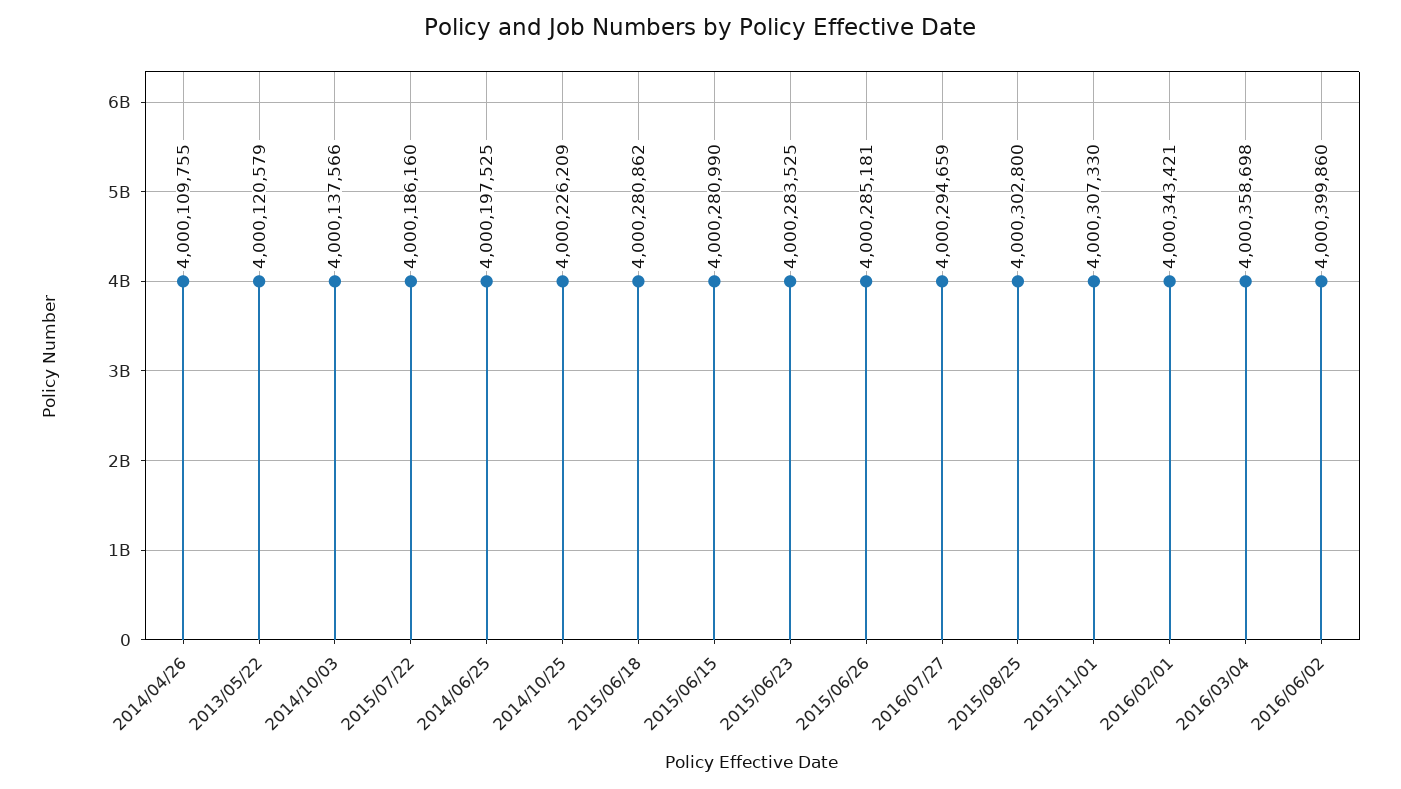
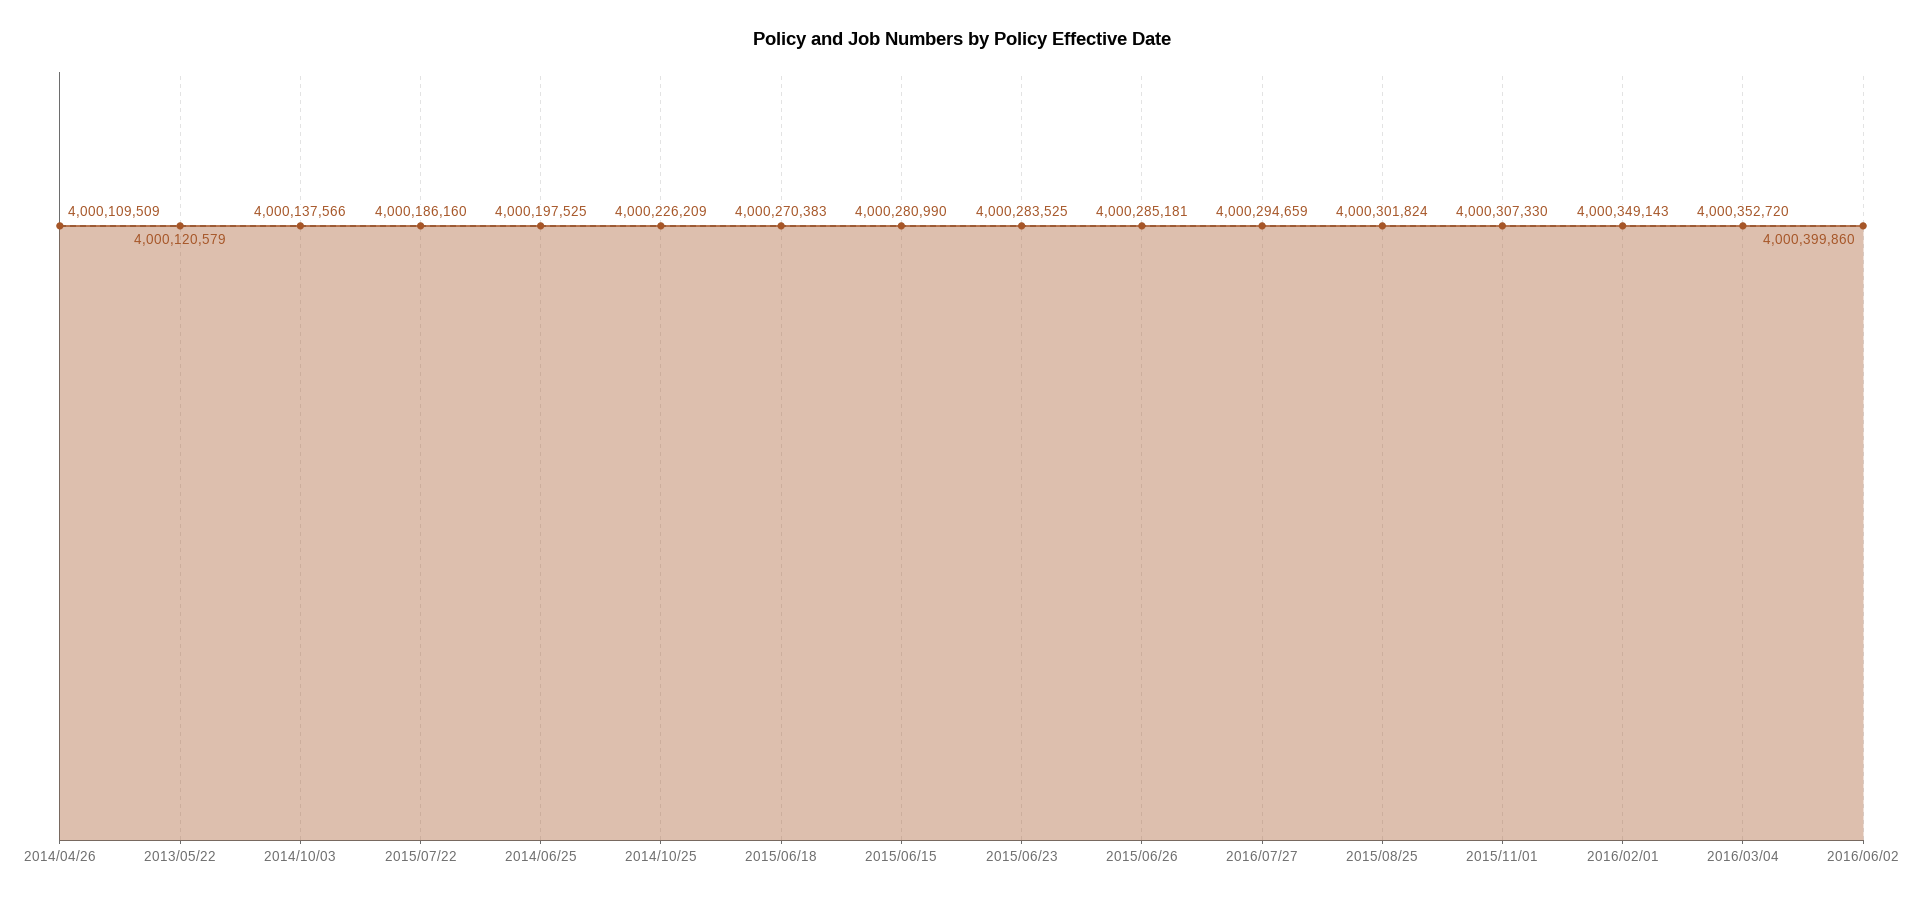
  {
-   "2014/04/26": 4000109755,
+   "2014/04/26": 4000109509,
    "2013/05/22": 4000120579,
    "2014/10/03": 4000137566,
    "2015/07/22": 4000186160,
    "2014/06/25": 4000197525,
    "2014/10/25": 4000226209,
-   "2015/06/18": 4000280862,
+   "2015/06/18": 4000270383,
    "2015/06/15": 4000280990,
    "2015/06/23": 4000283525,
    "2015/06/26": 4000285181,
    "2016/07/27": 4000294659,
-   "2015/08/25": 4000302800,
+   "2015/08/25": 4000301824,
    "2015/11/01": 4000307330,
-   "2016/02/01": 4000343421,
+   "2016/02/01": 4000349143,
-   "2016/03/04": 4000358698,
+   "2016/03/04": 4000352720,
    "2016/06/02": 4000399860
  }

